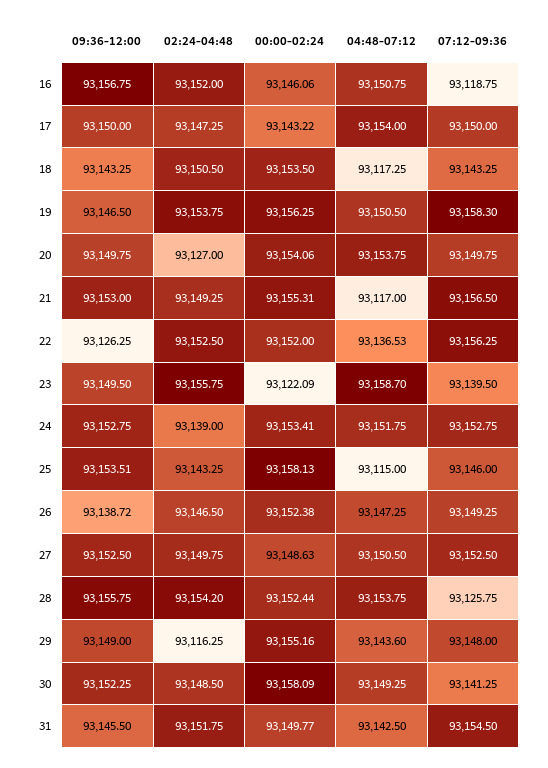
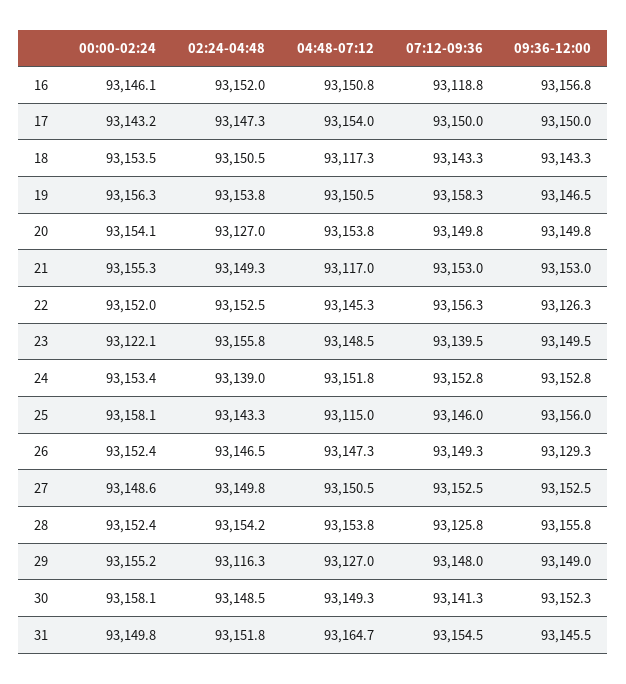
  {
    "09:36-12:00": {
      "16": 93156.75,
      "17": 93150,
      "18": 93143.25,
      "19": 93146.5,
      "20": 93149.75,
      "21": 93153,
      "22": 93126.25,
      "23": 93149.5,
      "24": 93152.75,
-     "25": 93153.51,
+     "25": 93156,
-     "26": 93138.72,
+     "26": 93129.3,
      "27": 93152.5,
      "28": 93155.75,
      "29": 93149,
      "30": 93152.25,
      "31": 93145.5
    },
    "02:24-04:48": {
      "16": 93152,
      "17": 93147.25,
      "18": 93150.5,
      "19": 93153.75,
      "20": 93127,
      "21": 93149.25,
      "22": 93152.5,
      "23": 93155.75,
      "24": 93139,
      "25": 93143.25,
      "26": 93146.5,
      "27": 93149.75,
      "28": 93154.2,
      "29": 93116.25,
      "30": 93148.5,
      "31": 93151.75
    },
    "00:00-02:24": {
      "16": 93146.06,
      "17": 93143.22,
      "18": 93153.5,
      "19": 93156.25,
      "20": 93154.06,
      "21": 93155.31,
      "22": 93152,
      "23": 93122.09,
      "24": 93153.41,
      "25": 93158.13,
      "26": 93152.38,
      "27": 93148.63,
      "28": 93152.44,
      "29": 93155.16,
      "30": 93158.09,
      "31": 93149.77
    },
    "04:48-07:12": {
      "16": 93150.75,
      "17": 93154,
      "18": 93117.25,
      "19": 93150.5,
      "20": 93153.75,
      "21": 93117,
-     "22": 93136.53,
+     "22": 93145.3,
-     "23": 93158.7,
+     "23": 93148.5,
      "24": 93151.75,
      "25": 93115,
      "26": 93147.25,
      "27": 93150.5,
      "28": 93153.75,
-     "29": 93143.6,
+     "29": 93127,
      "30": 93149.25,
-     "31": 93142.5
+     "31": 93164.7
    },
    "07:12-09:36": {
      "16": 93118.75,
      "17": 93150,
      "18": 93143.25,
      "19": 93158.3,
      "20": 93149.75,
-     "21": 93156.5,
+     "21": 93153,
      "22": 93156.25,
      "23": 93139.5,
      "24": 93152.75,
      "25": 93146,
      "26": 93149.25,
      "27": 93152.5,
      "28": 93125.75,
      "29": 93148,
      "30": 93141.25,
      "31": 93154.5
    }
  }

